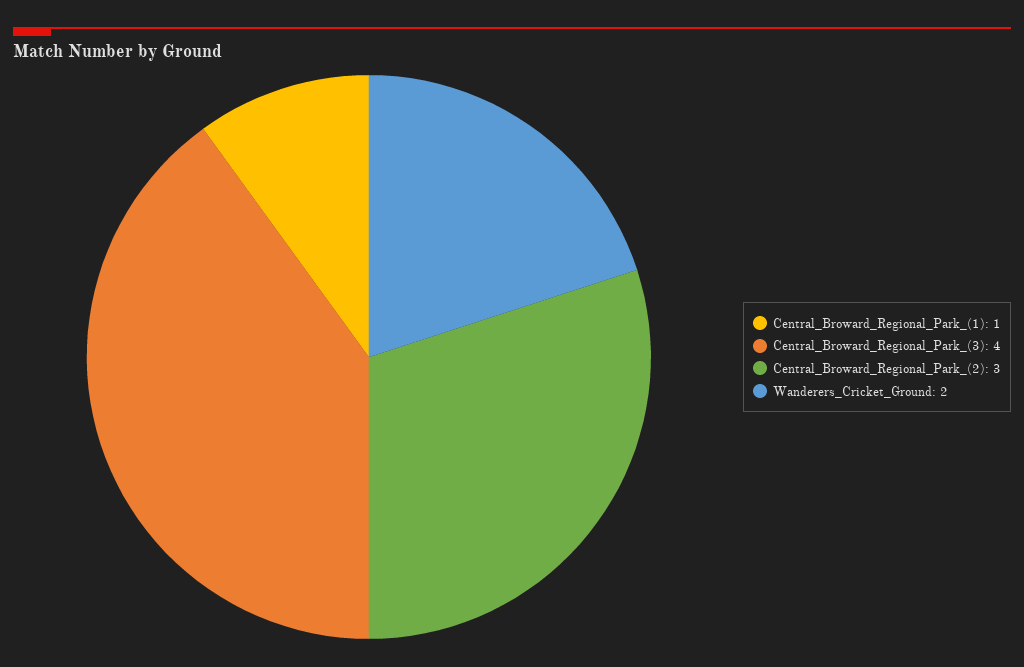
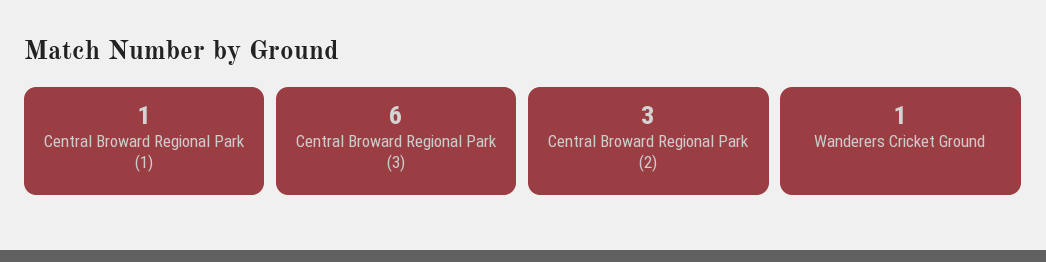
  {
    "Central_Broward_Regional_Park_(1)": 1,
-   "Central_Broward_Regional_Park_(3)": 4,
+   "Central_Broward_Regional_Park_(3)": 6,
    "Central_Broward_Regional_Park_(2)": 3,
-   "Wanderers_Cricket_Ground": 2
+   "Wanderers_Cricket_Ground": 1
  }

